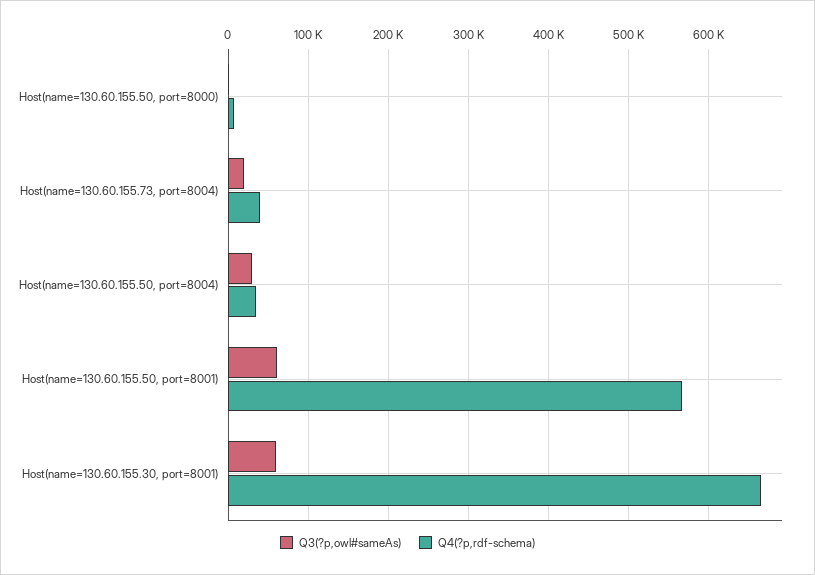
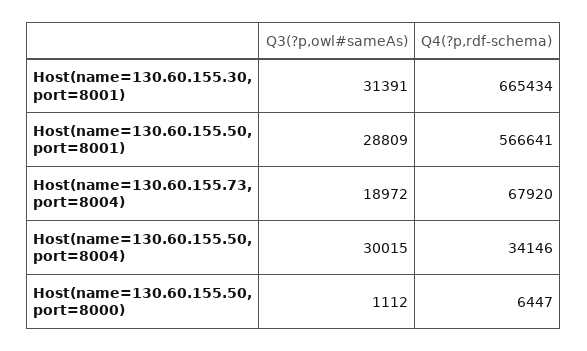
  {
    "Q3(?p,owl#sameAs)": {
      "Host(name=130.60.155.50, port=8000)": 1112,
      "Host(name=130.60.155.73, port=8004)": 18972,
      "Host(name=130.60.155.50, port=8004)": 30015,
-     "Host(name=130.60.155.50, port=8001)": 60000,
+     "Host(name=130.60.155.50, port=8001)": 28809,
-     "Host(name=130.60.155.30, port=8001)": 60000
+     "Host(name=130.60.155.30, port=8001)": 31391
    },
    "Q4(?p,rdf-schema)": {
      "Host(name=130.60.155.50, port=8000)": 6447,
-     "Host(name=130.60.155.73, port=8004)": 40000,
+     "Host(name=130.60.155.73, port=8004)": 67920,
      "Host(name=130.60.155.50, port=8004)": 34146,
      "Host(name=130.60.155.50, port=8001)": 566641,
      "Host(name=130.60.155.30, port=8001)": 665434
    }
  }

